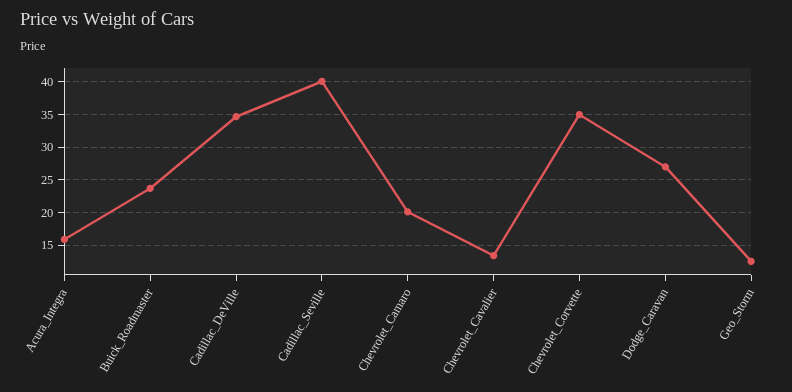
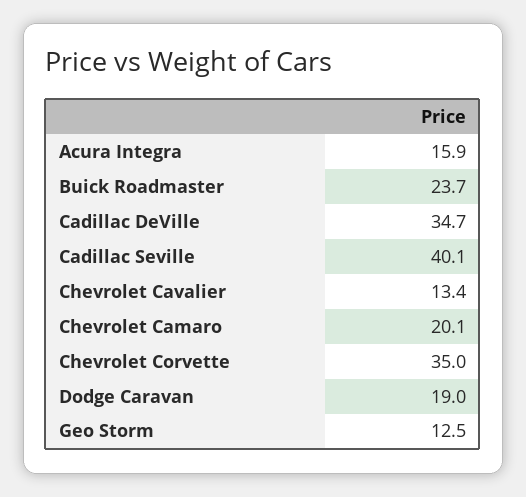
  {
    "Acura_Integra": 15.9,
    "Buick_Roadmaster": 23.7,
    "Cadillac_DeVille": 34.7,
    "Cadillac_Seville": 40.1,
    "Chevrolet_Camaro": 20.1,
    "Chevrolet_Cavalier": 13.4,
    "Chevrolet_Corvette": 35,
-   "Dodge_Caravan": 27,
+   "Dodge_Caravan": 19,
    "Geo_Storm": 12.5
  }

